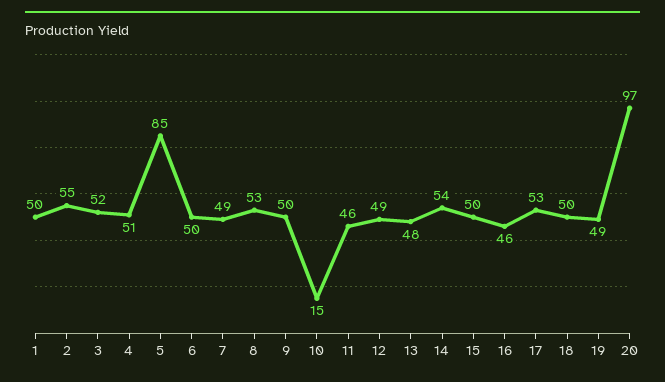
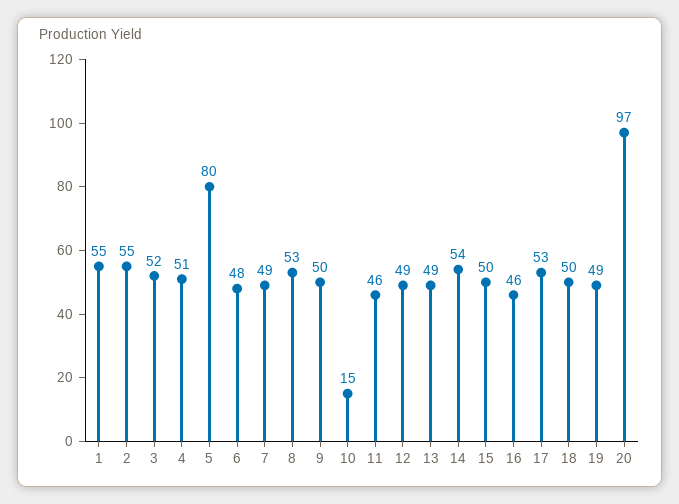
  {
-   "1": 50,
+   "1": 55,
    "2": 55,
    "3": 52,
    "4": 51,
-   "5": 85,
+   "5": 80,
-   "6": 50,
+   "6": 48,
    "7": 49,
    "8": 53,
    "9": 50,
    "10": 15,
    "11": 46,
    "12": 49,
-   "13": 48,
+   "13": 49,
    "14": 54,
    "15": 50,
    "16": 46,
    "17": 53,
    "18": 50,
    "19": 49,
    "20": 97
  }

